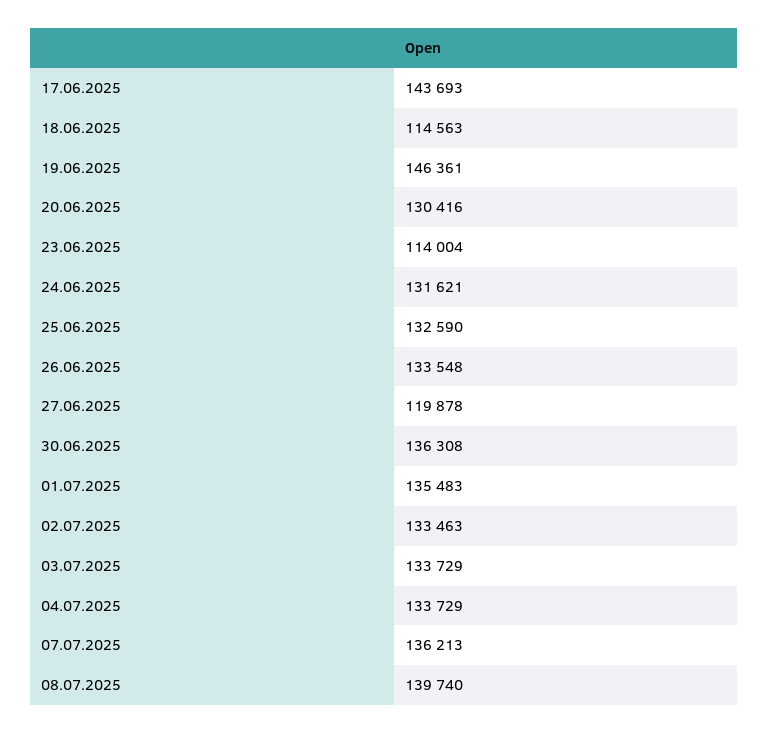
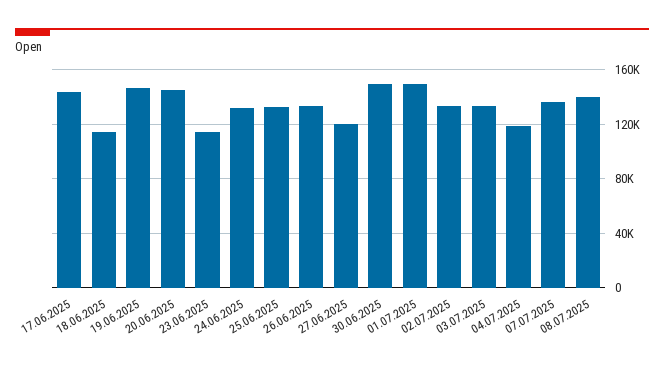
  {
    "17.06.2025": 143693,
    "18.06.2025": 114563,
    "19.06.2025": 146361,
-   "20.06.2025": 130416,
+   "20.06.2025": 145000,
    "23.06.2025": 114004,
    "24.06.2025": 131621,
    "25.06.2025": 132590,
    "26.06.2025": 133548,
    "27.06.2025": 119878,
-   "30.06.2025": 136308,
+   "30.06.2025": 150000,
-   "01.07.2025": 135483,
+   "01.07.2025": 150000,
    "02.07.2025": 133463,
    "03.07.2025": 133729,
-   "04.07.2025": 133729,
+   "04.07.2025": 120000,
    "07.07.2025": 136213,
    "08.07.2025": 139740
  }

